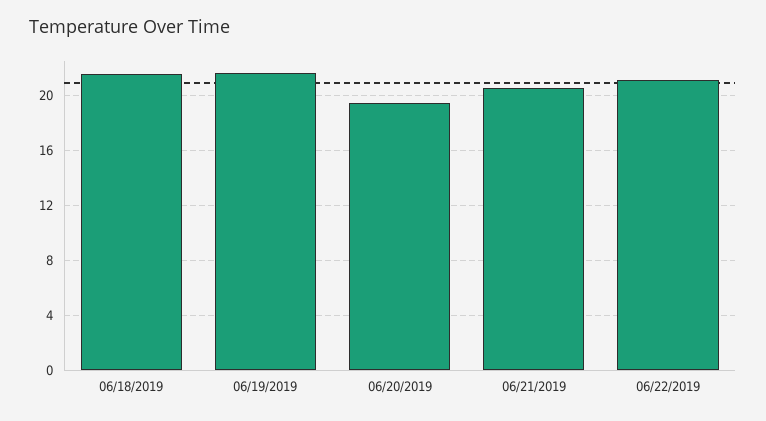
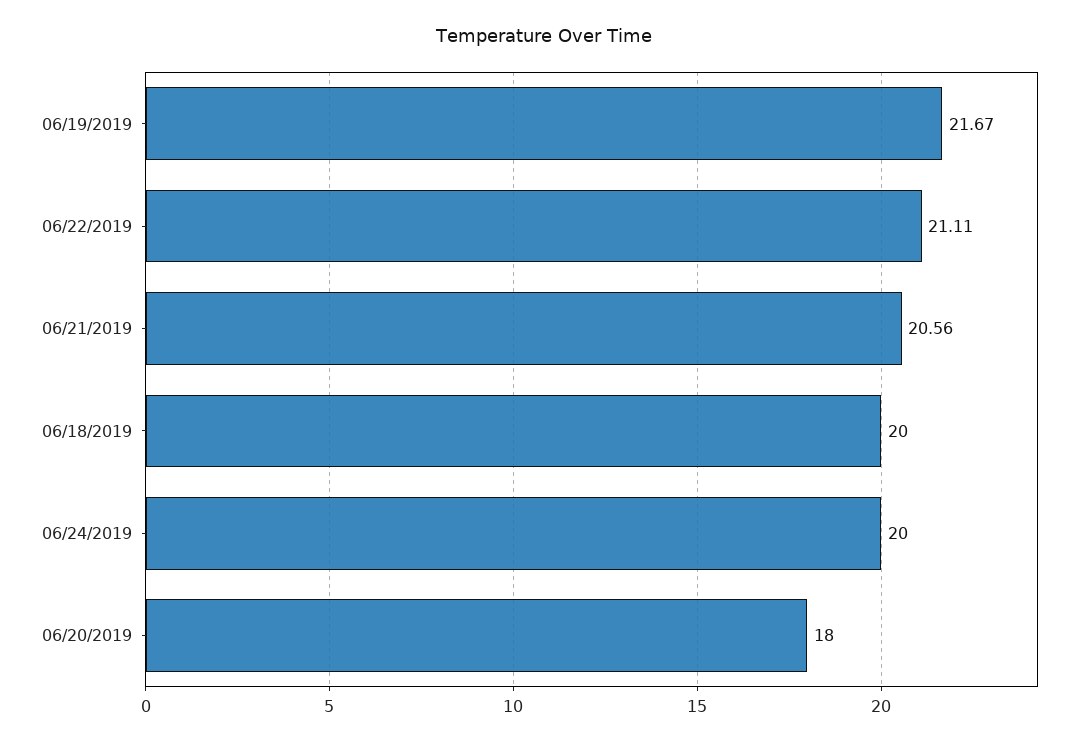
  {
-   "06/18/2019": 21.5,
+   "06/18/2019": 20,
    "06/19/2019": 21.67,
-   "06/20/2019": 19.5,
+   "06/20/2019": 18,
    "06/21/2019": 20.56,
-   "06/22/2019": 21.11
+   "06/22/2019": 21.11,
+   "06/24/2019": 20
  }

